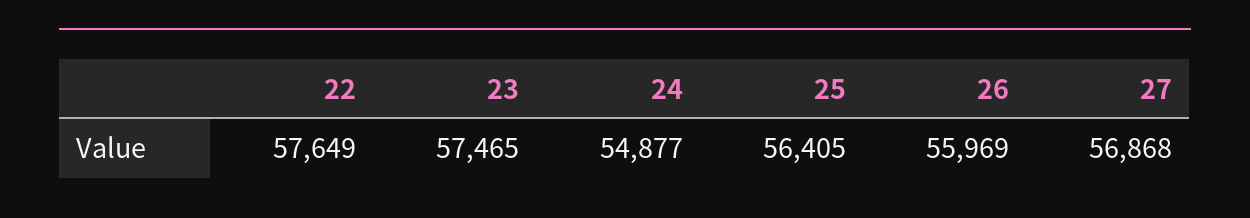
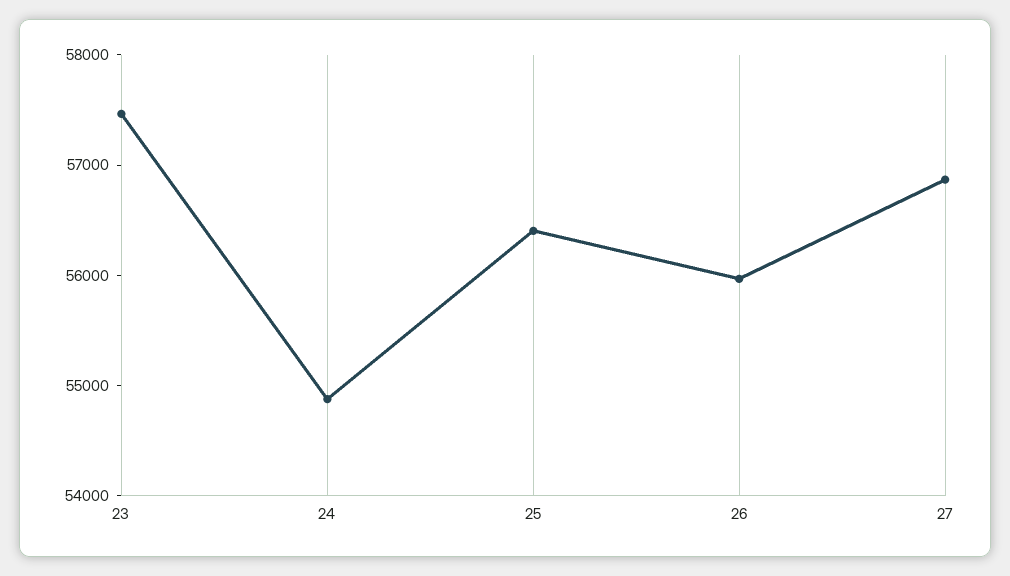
  {
-   "22": 57649,
    "23": 57465,
    "24": 54877,
    "25": 56405,
    "26": 55969,
    "27": 56868
  }

